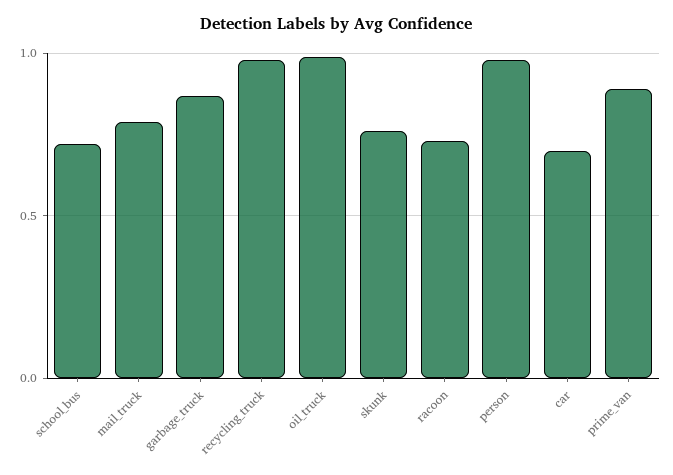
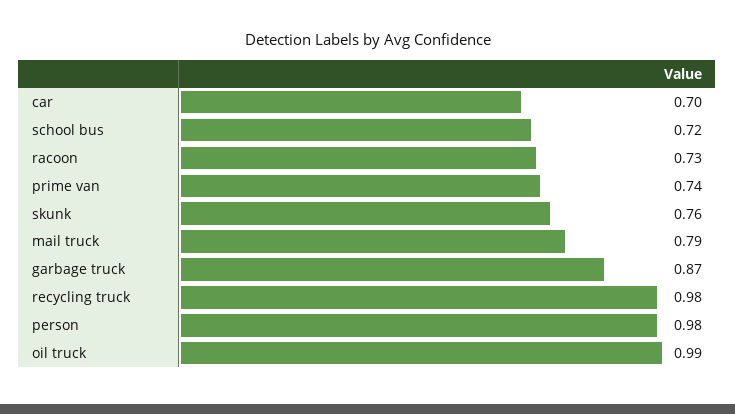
  {
    "school_bus": 0.72,
    "mail_truck": 0.79,
    "garbage_truck": 0.87,
    "recycling_truck": 0.98,
    "oil_truck": 0.99,
    "skunk": 0.76,
    "racoon": 0.73,
    "person": 0.98,
    "car": 0.7,
-   "prime_van": 0.9
+   "prime_van": 0.74
  }

